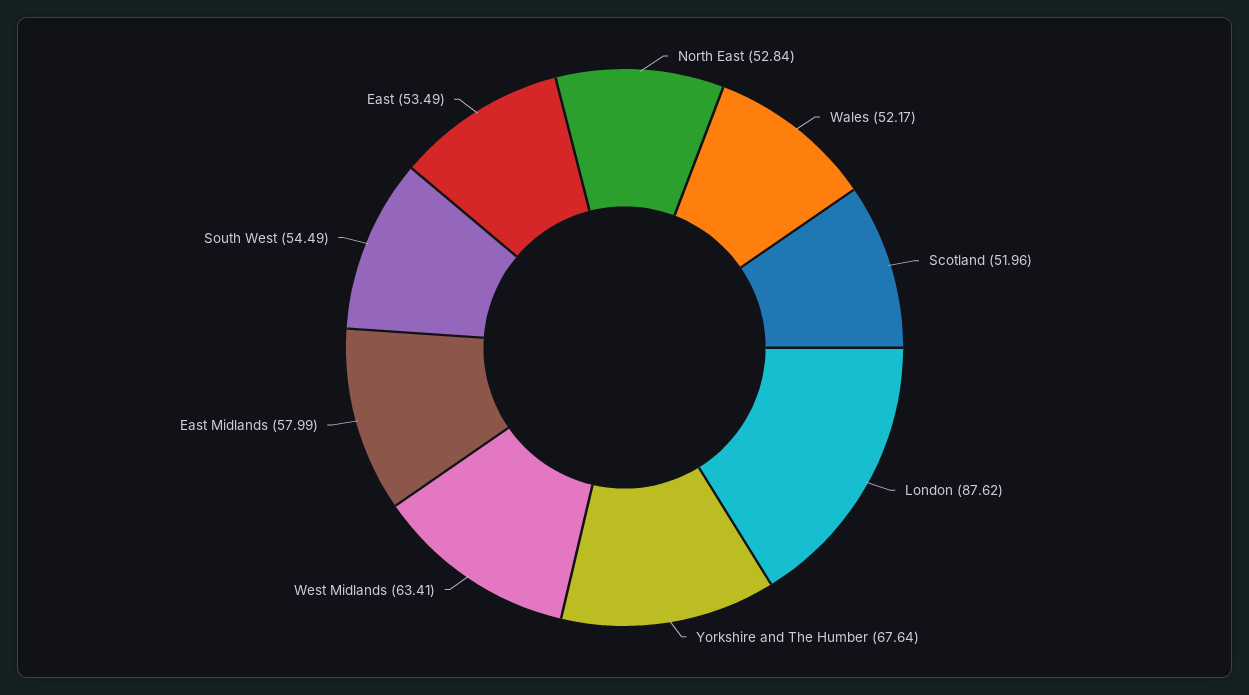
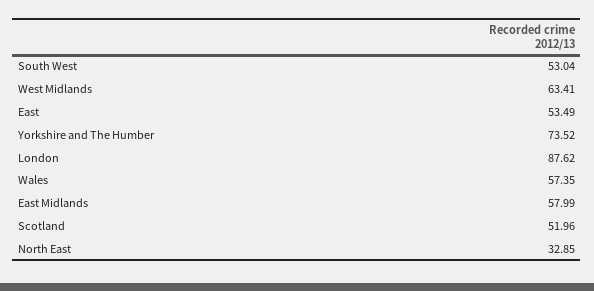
  {
-   "North East": 52.84,
+   "North East": 32.85,
-   "Wales": 52.17,
+   "Wales": 57.35,
    "Scotland": 51.96,
    "London": 87.62,
-   "Yorkshire and The Humber": 67.64,
+   "Yorkshire and The Humber": 73.52,
    "West Midlands": 63.41,
    "East Midlands": 57.99,
-   "South West": 54.49,
+   "South West": 53.04,
    "East": 53.49
  }

